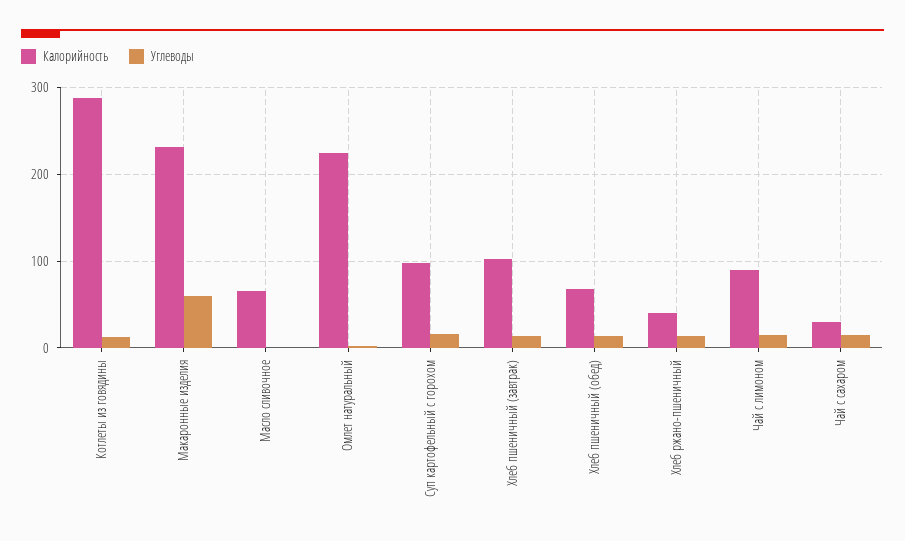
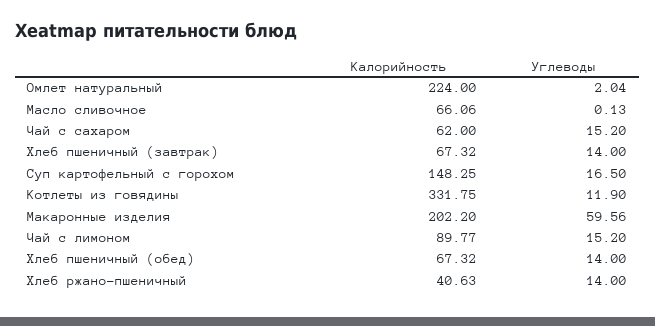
  {
    "Калорийность": {
-     "Котлеты из говядины": 290,
+     "Котлеты из говядины": 331.75,
-     "Макаронные изделия": 230,
+     "Макаронные изделия": 202.2,
      "Масло сливочное": 66.06,
      "Омлет натуральный": 224,
-     "Суп картофельный с горохом": 100,
+     "Суп картофельный с горохом": 148.25,
-     "Хлеб пшеничный (завтрак)": 100,
+     "Хлеб пшеничный (завтрак)": 67.32,
      "Хлеб пшеничный (обед)": 67.32,
      "Хлеб ржано-пшеничный": 40.63,
      "Чай с лимоном": 89.77,
-     "Чай с сахаром": 30
+     "Чай с сахаром": 62
    },
    "Углеводы": {
      "Котлеты из говядины": 11.9,
      "Макаронные изделия": 59.56,
      "Масло сливочное": 0.13,
      "Омлет натуральный": 2.04,
      "Суп картофельный с горохом": 16.5,
      "Хлеб пшеничный (завтрак)": 14,
      "Хлеб пшеничный (обед)": 14,
      "Хлеб ржано-пшеничный": 14,
      "Чай с лимоном": 15.2,
      "Чай с сахаром": 15.2
    }
  }

